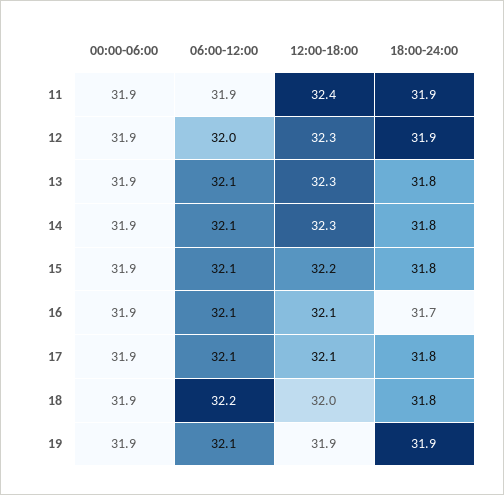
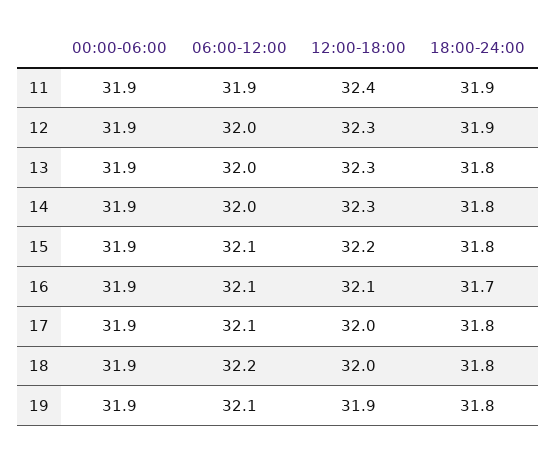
  {
    "00:00-06:00": {
      "11": 31.9,
      "12": 31.9,
      "13": 31.9,
      "14": 31.9,
      "15": 31.9,
      "16": 31.9,
      "17": 31.9,
      "18": 31.9,
      "19": 31.9
    },
    "06:00-12:00": {
      "11": 31.9,
      "12": 32,
-     "13": 32.1,
+     "13": 32,
-     "14": 32.1,
+     "14": 32,
      "15": 32.1,
      "16": 32.1,
      "17": 32.1,
      "18": 32.2,
      "19": 32.1
    },
    "12:00-18:00": {
      "11": 32.4,
      "12": 32.3,
      "13": 32.3,
      "14": 32.3,
      "15": 32.2,
      "16": 32.1,
-     "17": 32.1,
+     "17": 32,
      "18": 32,
      "19": 31.9
    },
    "18:00-24:00": {
      "11": 31.9,
      "12": 31.9,
      "13": 31.8,
      "14": 31.8,
      "15": 31.8,
      "16": 31.7,
      "17": 31.8,
      "18": 31.8,
-     "19": 31.9
+     "19": 31.8
    }
  }

